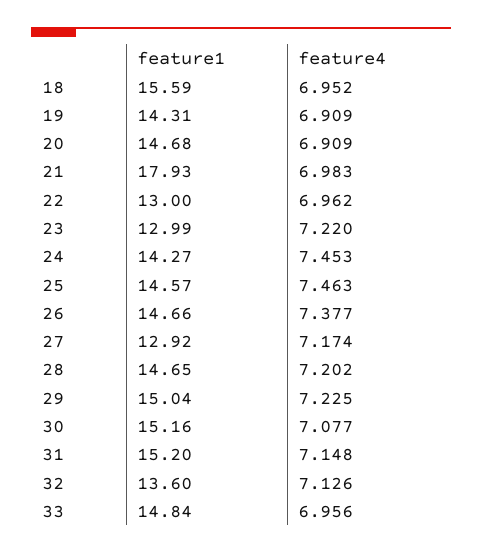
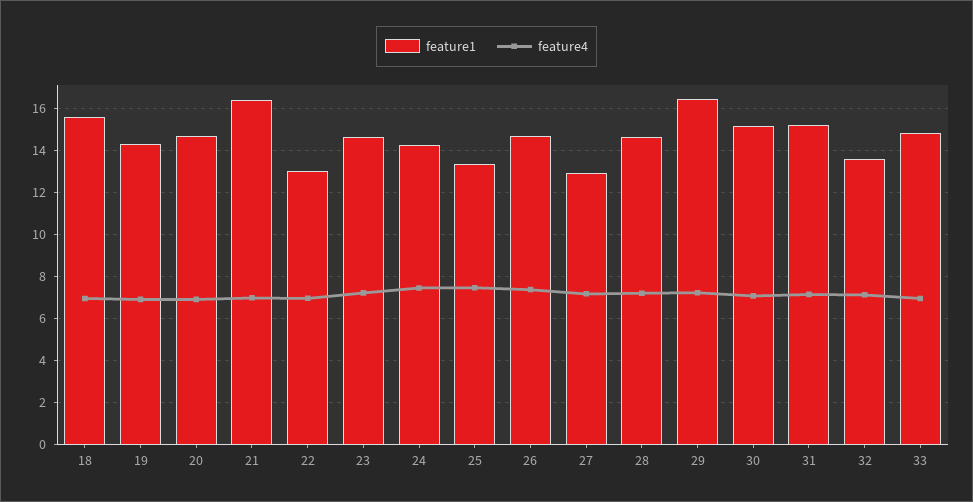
  {
    "feature1": {
      "18": 15.59,
      "19": 14.31,
      "20": 14.68,
-     "21": 17.93,
+     "21": 16.5,
      "22": 13,
-     "23": 12.99,
+     "23": 14.5,
      "24": 14.27,
-     "25": 14.57,
+     "25": 13.5,
      "26": 14.66,
      "27": 12.92,
      "28": 14.65,
-     "29": 15.04,
+     "29": 16.5,
      "30": 15.16,
      "31": 15.2,
      "32": 13.6,
      "33": 14.84
    },
    "feature4": {
      "18": 6.952,
      "19": 6.909,
      "20": 6.909,
      "21": 6.983,
      "22": 6.962,
      "23": 7.22,
      "24": 7.453,
      "25": 7.463,
      "26": 7.377,
      "27": 7.174,
      "28": 7.202,
      "29": 7.225,
      "30": 7.077,
      "31": 7.148,
      "32": 7.126,
      "33": 6.956
    }
  }

